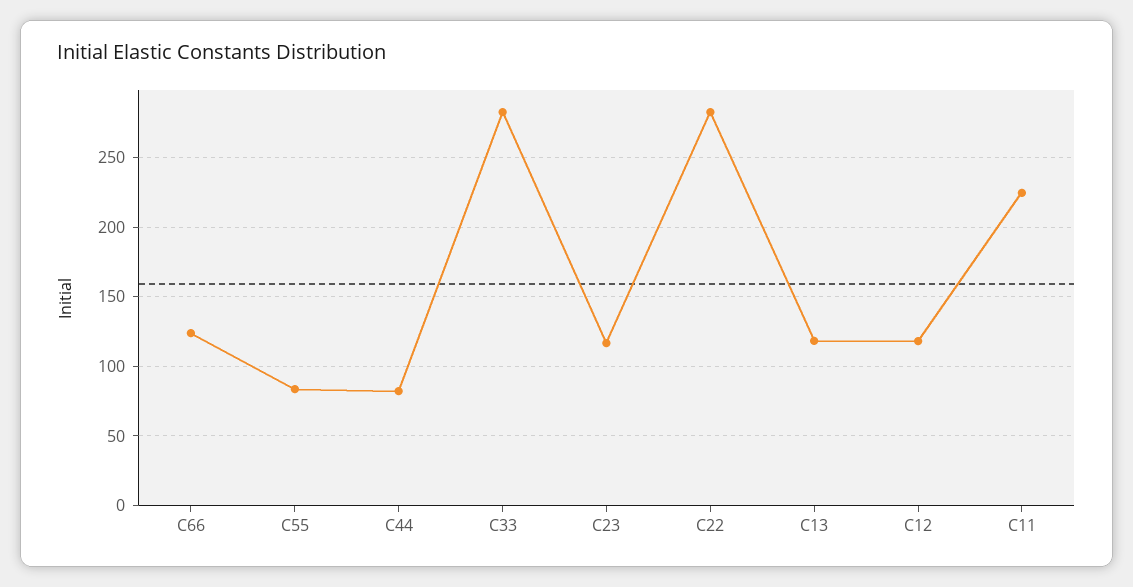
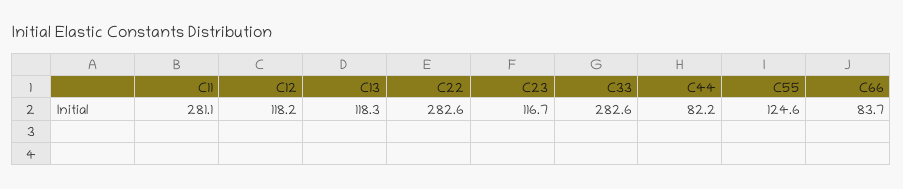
  {
-   "C66": 125,
+   "C66": 83.7,
-   "C55": 85,
+   "C55": 124.6,
    "C44": 82.2,
    "C33": 282.6,
    "C23": 116.7,
    "C22": 282.6,
    "C13": 118.3,
    "C12": 118.2,
-   "C11": 225
+   "C11": 281.1
  }

